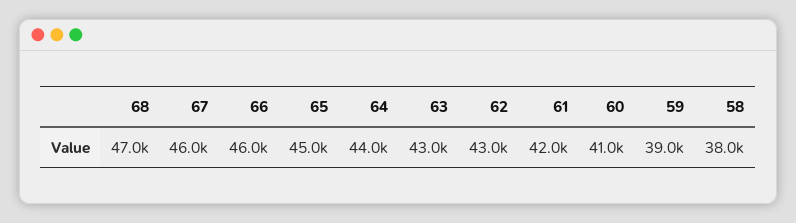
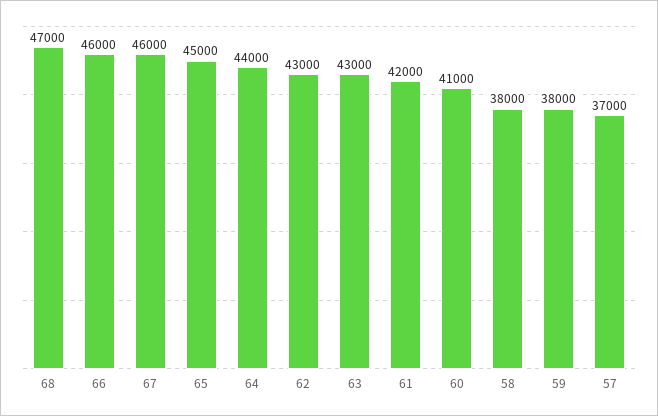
  {
    "68": 47000,
    "67": 46000,
    "66": 46000,
    "65": 45000,
    "64": 44000,
    "63": 43000,
    "62": 43000,
    "61": 42000,
    "60": 41000,
-   "59": 39000,
+   "59": 38000,
-   "58": 38000
+   "58": 38000,
+   "57": 37000
  }

